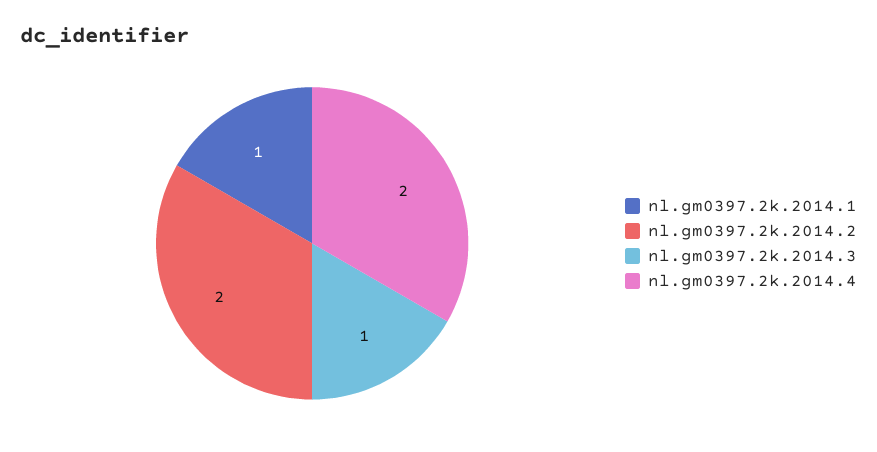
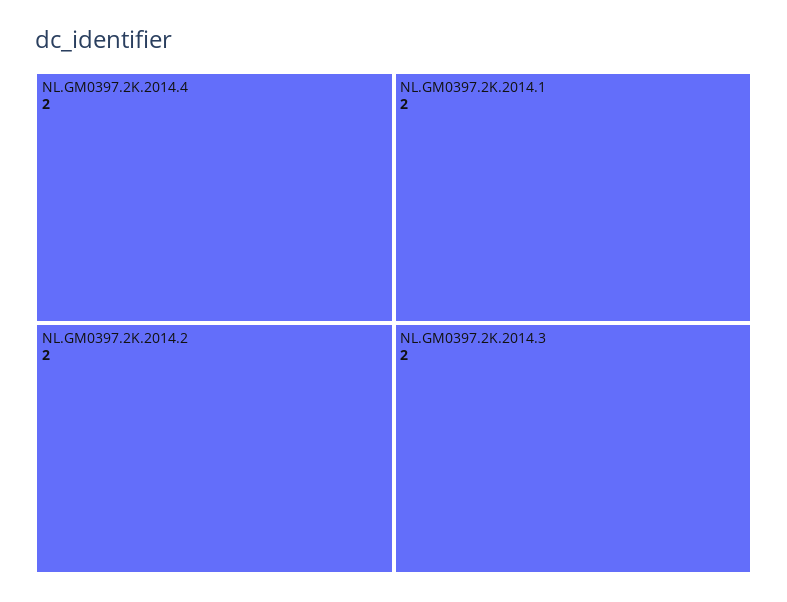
  {
-   "nl.gm0397.2k.2014.1": 1,
+   "nl.gm0397.2k.2014.1": 2,
    "nl.gm0397.2k.2014.2": 2,
-   "nl.gm0397.2k.2014.3": 1,
+   "nl.gm0397.2k.2014.3": 2,
    "nl.gm0397.2k.2014.4": 2
  }

